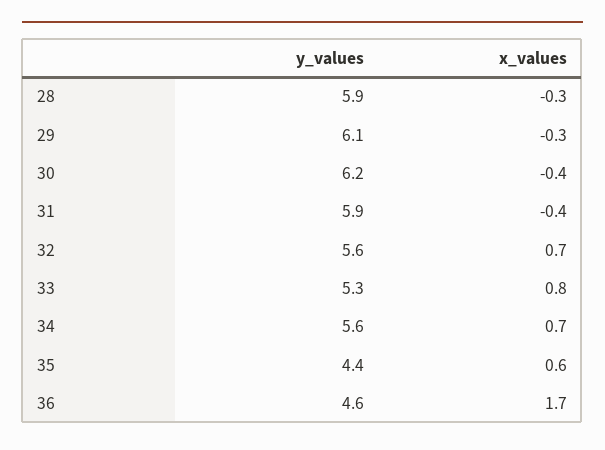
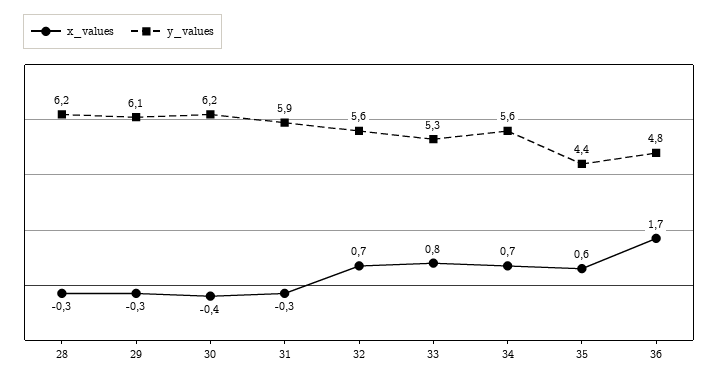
  {
    "y_values": {
-     "28": 5.9,
+     "28": 6.2,
      "29": 6.1,
      "30": 6.2,
      "31": 5.9,
      "32": 5.6,
      "33": 5.3,
      "34": 5.6,
      "35": 4.4,
-     "36": 4.6
+     "36": 4.8
    },
    "x_values": {
      "28": -0.3,
      "29": -0.3,
      "30": -0.4,
-     "31": -0.4,
+     "31": -0.3,
      "32": 0.7,
      "33": 0.8,
      "34": 0.7,
      "35": 0.6,
      "36": 1.7
    }
  }

